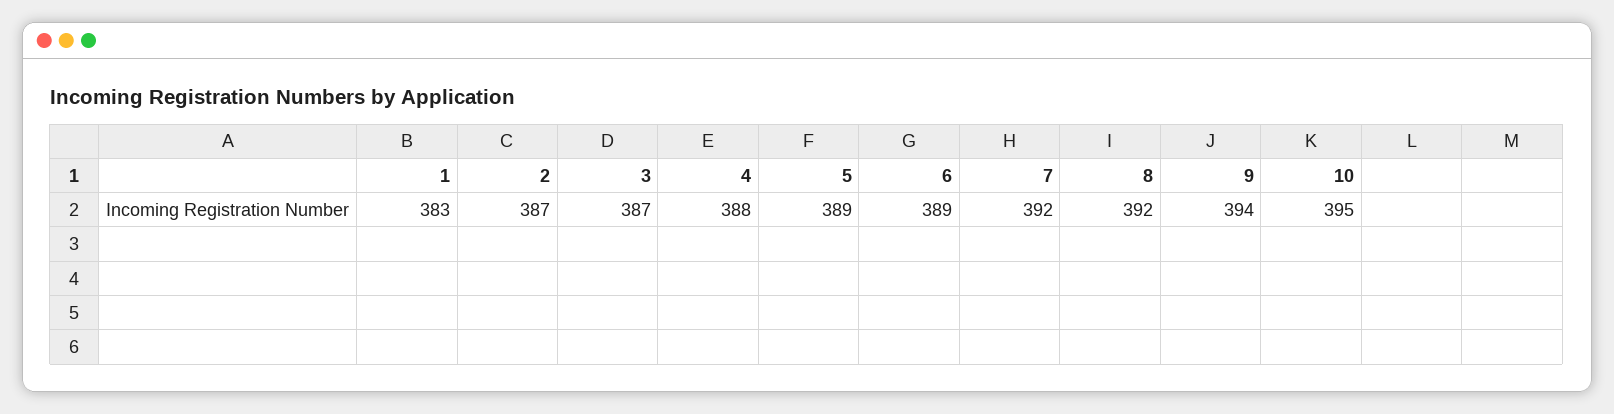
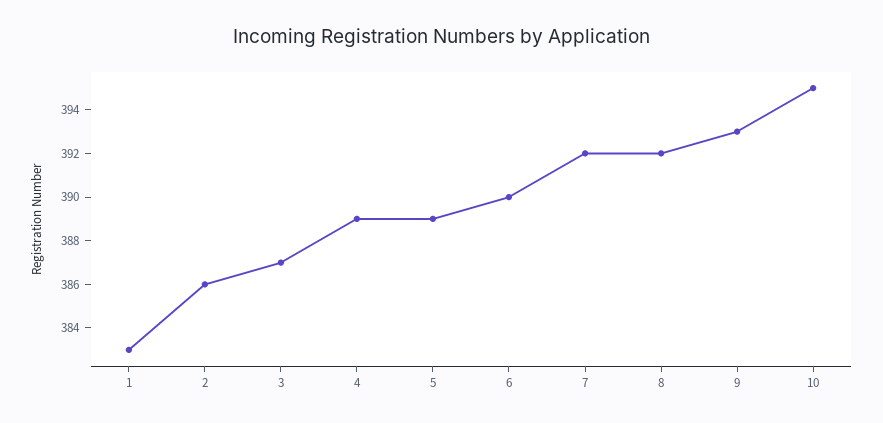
  {
    "1": 383,
-   "2": 387,
+   "2": 386,
    "3": 387,
-   "4": 388,
+   "4": 389,
    "5": 389,
-   "6": 389,
+   "6": 390,
    "7": 392,
    "8": 392,
-   "9": 394,
+   "9": 393,
    "10": 395
  }

